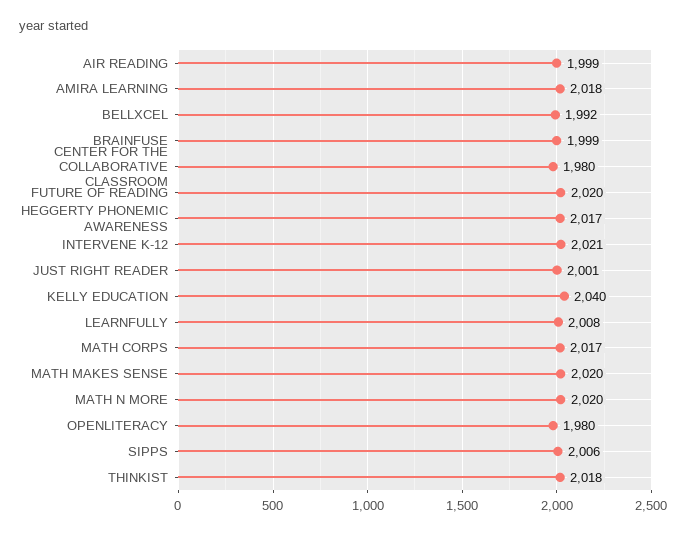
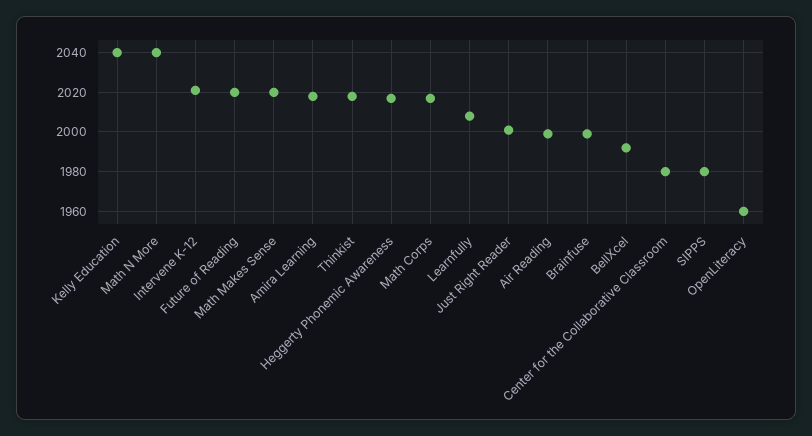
  {
    "AIR READING": 1999,
    "AMIRA LEARNING": 2018,
    "BELLXCEL": 1992,
    "BRAINFUSE": 1999,
    "CENTER FOR THE COLLABORATIVE CLASSROOM": 1980,
    "FUTURE OF READING": 2020,
    "HEGGERTY PHONEMIC AWARENESS": 2017,
    "INTERVENE K-12": 2021,
    "JUST RIGHT READER": 2001,
    "KELLY EDUCATION": 2040,
    "LEARNFULLY": 2008,
    "MATH CORPS": 2017,
    "MATH MAKES SENSE": 2020,
-   "MATH N MORE": 2020,
+   "MATH N MORE": 2040,
-   "OPENLITERACY": 1980,
+   "OPENLITERACY": 1960,
-   "SIPPS": 2006,
+   "SIPPS": 1980,
    "THINKIST": 2018
  }

